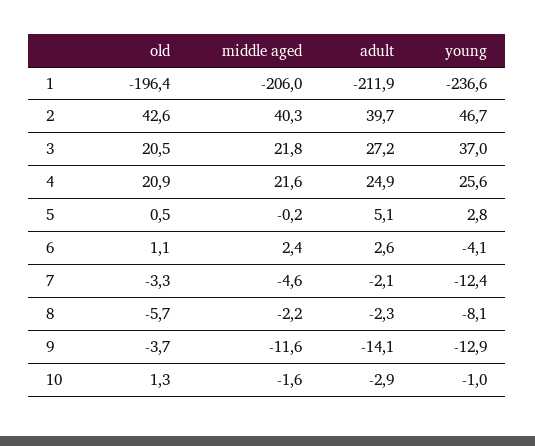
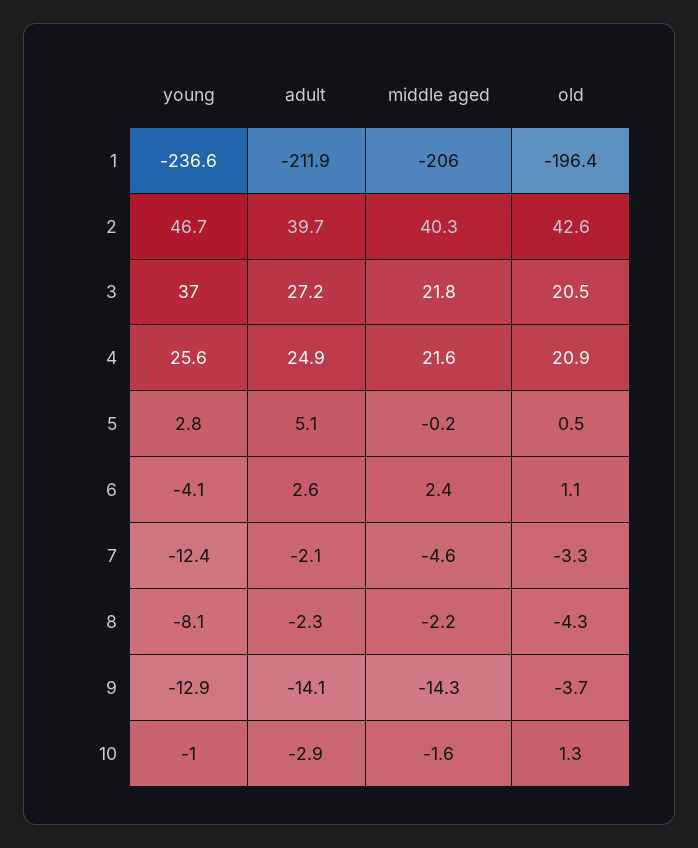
  {
    "old": {
      "1": -196.4,
      "2": 42.6,
      "3": 20.5,
      "4": 20.9,
      "5": 0.5,
      "6": 1.1,
      "7": -3.3,
-     "8": -5.7,
+     "8": -4.3,
      "9": -3.7,
      "10": 1.3
    },
    "middle aged": {
      "1": -206,
      "2": 40.3,
      "3": 21.8,
      "4": 21.6,
      "5": -0.2,
      "6": 2.4,
      "7": -4.6,
      "8": -2.2,
-     "9": -11.6,
+     "9": -14.3,
      "10": -1.6
    },
    "adult": {
      "1": -211.9,
      "2": 39.7,
      "3": 27.2,
      "4": 24.9,
      "5": 5.1,
      "6": 2.6,
      "7": -2.1,
      "8": -2.3,
      "9": -14.1,
      "10": -2.9
    },
    "young": {
      "1": -236.6,
      "2": 46.7,
      "3": 37,
      "4": 25.6,
      "5": 2.8,
      "6": -4.1,
      "7": -12.4,
      "8": -8.1,
      "9": -12.9,
      "10": -1
    }
  }

